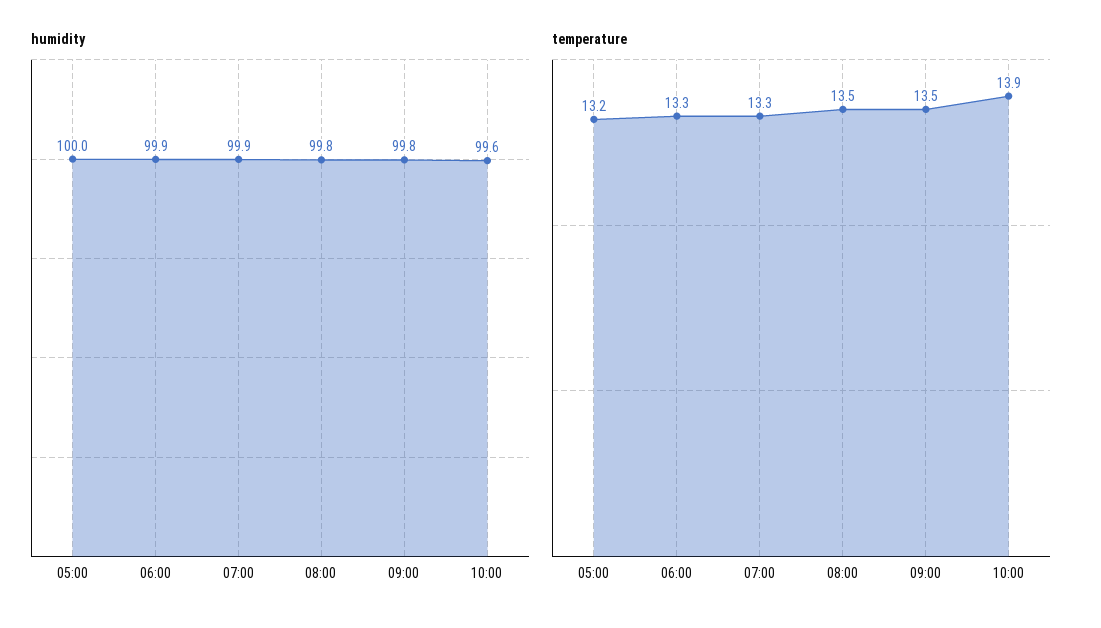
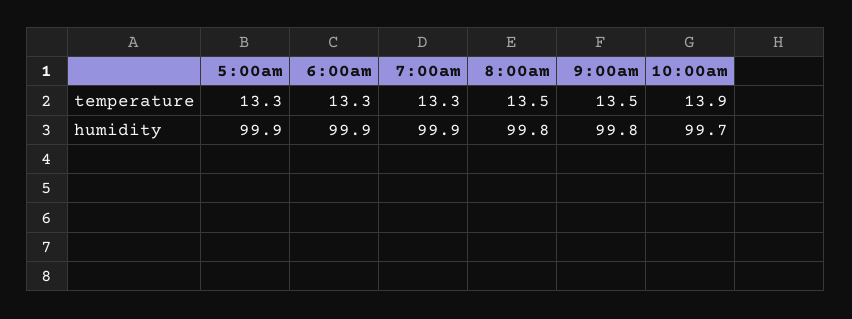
  {
    "humidity": {
-     "05:00": 100,
+     "05:00": 99.9,
      "06:00": 99.9,
      "07:00": 99.9,
      "08:00": 99.8,
      "09:00": 99.8,
-     "10:00": 99.6
+     "10:00": 99.7
    },
    "temperature": {
-     "05:00": 13.2,
+     "05:00": 13.3,
      "06:00": 13.3,
      "07:00": 13.3,
      "08:00": 13.5,
      "09:00": 13.5,
      "10:00": 13.9
    }
  }

